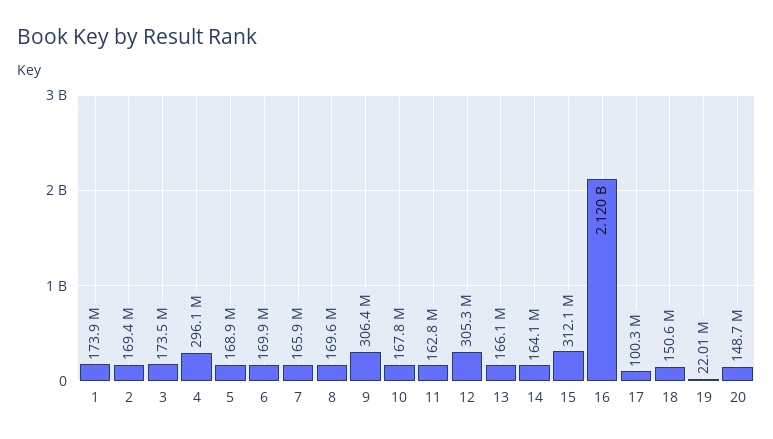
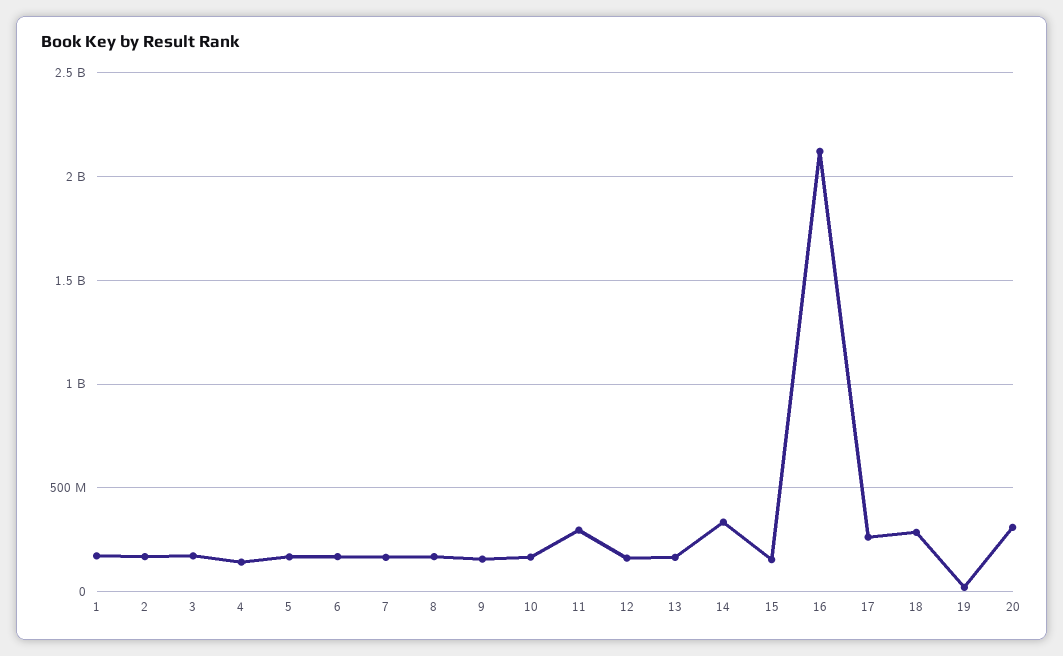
  {
    "1": 173900000,
    "2": 169400000,
    "3": 173500000,
-   "4": 296100000,
+   "4": 150000000,
    "5": 168900000,
    "6": 169900000,
    "7": 165900000,
    "8": 169600000,
-   "9": 306400000,
+   "9": 150000000,
    "10": 167800000,
-   "11": 162800000,
+   "11": 300000000,
-   "12": 305300000,
+   "12": 150000000,
    "13": 166100000,
-   "14": 164100000,
+   "14": 350000000,
-   "15": 312100000,
+   "15": 150000000,
    "16": 2120000000,
-   "17": 100300000,
+   "17": 250000000,
-   "18": 150600000,
+   "18": 300000000,
    "19": 22010000,
-   "20": 148700000
+   "20": 300000000
  }

